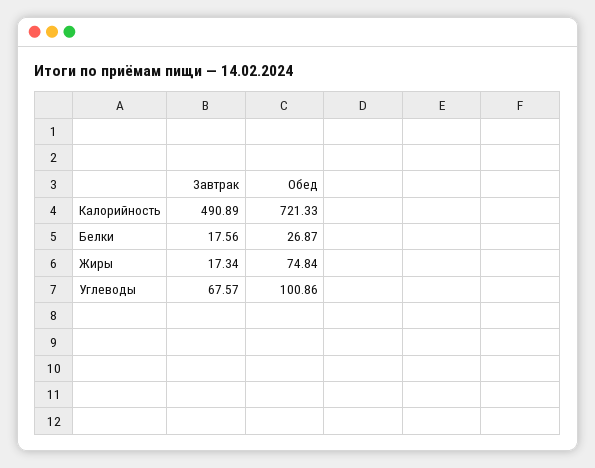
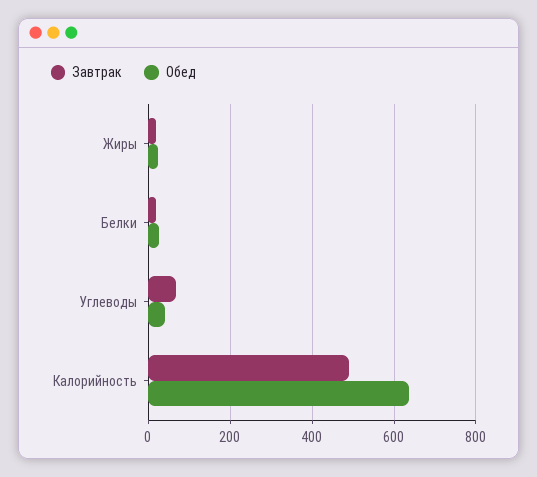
  {
    "Завтрак": {
      "Калорийность": 490.89,
      "Белки": 17.56,
      "Жиры": 17.34,
      "Углеводы": 67.57
    },
    "Обед": {
-     "Калорийность": 721.33,
+     "Калорийность": 640,
      "Белки": 26.87,
-     "Жиры": 74.84,
+     "Жиры": 20,
-     "Углеводы": 100.86
+     "Углеводы": 40
    }
  }

